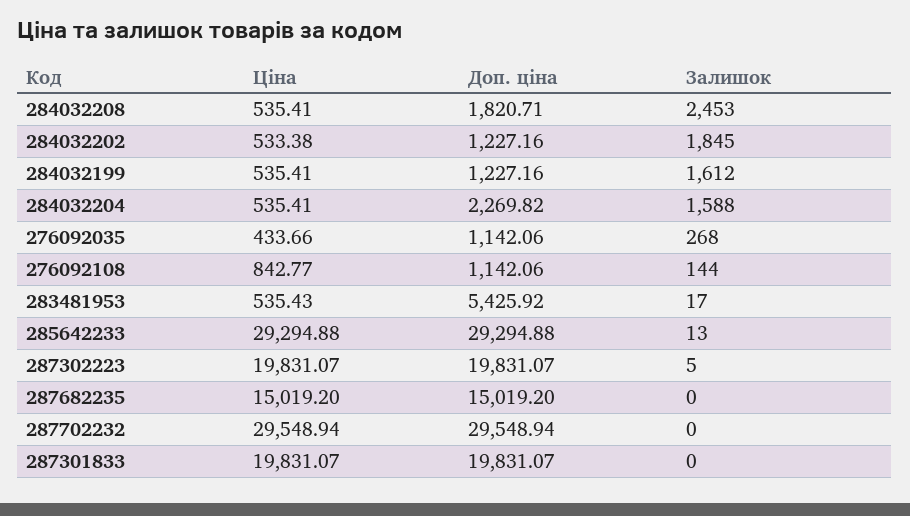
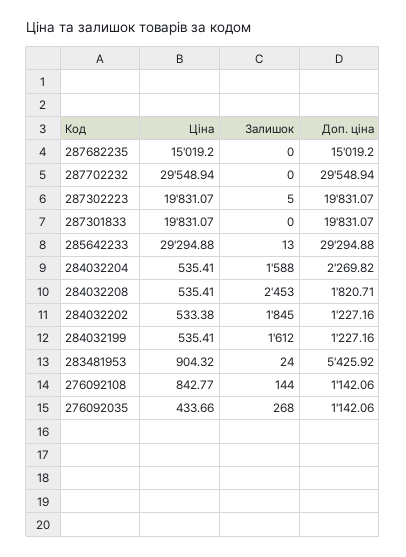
  {
    "Ціна": {
      "284032208": 535.41,
      "284032202": 533.38,
      "284032199": 535.41,
      "284032204": 535.41,
      "276092035": 433.66,
      "276092108": 842.77,
-     "283481953": 535.43,
+     "283481953": 904.32,
      "285642233": 29294.88,
      "287302223": 19831.07,
      "287682235": 15019.2,
      "287702232": 29548.94,
      "287301833": 19831.07
    },
    "Доп. ціна": {
      "284032208": 1820.71,
      "284032202": 1227.16,
      "284032199": 1227.16,
      "284032204": 2269.82,
      "276092035": 1142.06,
      "276092108": 1142.06,
      "283481953": 5425.92,
      "285642233": 29294.88,
      "287302223": 19831.07,
      "287682235": 15019.2,
      "287702232": 29548.94,
      "287301833": 19831.07
    },
    "Залишок": {
      "284032208": 2453,
      "284032202": 1845,
      "284032199": 1612,
      "284032204": 1588,
      "276092035": 268,
      "276092108": 144,
-     "283481953": 17,
+     "283481953": 24,
      "285642233": 13,
      "287302223": 5,
      "287682235": 0,
      "287702232": 0,
      "287301833": 0
    }
  }

